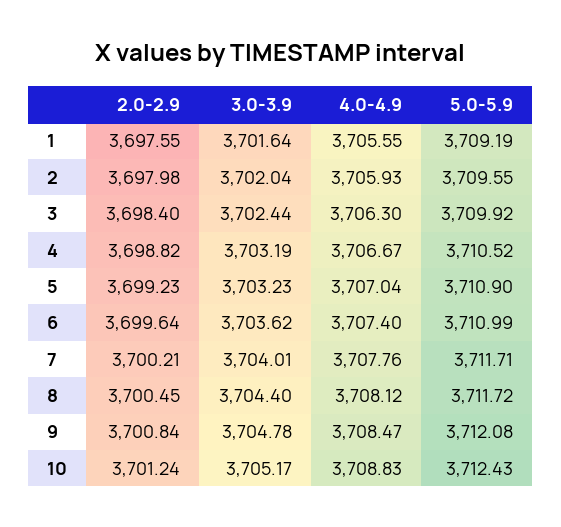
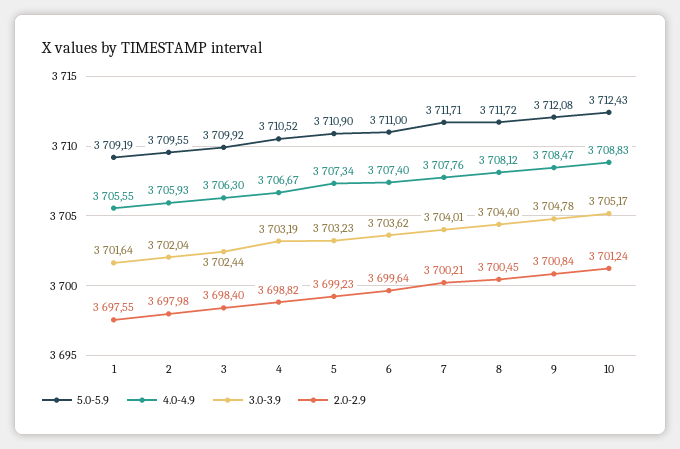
  {
    "2.0-2.9": {
      "1": 3697.55,
      "2": 3697.98,
      "3": 3698.4,
      "4": 3698.82,
      "5": 3699.23,
      "6": 3699.64,
      "7": 3700.21,
      "8": 3700.45,
      "9": 3700.84,
      "10": 3701.24
    },
    "3.0-3.9": {
      "1": 3701.64,
      "2": 3702.04,
      "3": 3702.44,
      "4": 3703.19,
      "5": 3703.23,
      "6": 3703.62,
      "7": 3704.01,
      "8": 3704.4,
      "9": 3704.78,
      "10": 3705.17
    },
    "4.0-4.9": {
      "1": 3705.55,
      "2": 3705.93,
      "3": 3706.3,
      "4": 3706.67,
-     "5": 3707.04,
+     "5": 3707.34,
      "6": 3707.4,
      "7": 3707.76,
      "8": 3708.12,
      "9": 3708.47,
      "10": 3708.83
    },
    "5.0-5.9": {
      "1": 3709.19,
      "2": 3709.55,
      "3": 3709.92,
      "4": 3710.52,
      "5": 3710.9,
-     "6": 3710.99,
+     "6": 3711,
      "7": 3711.71,
      "8": 3711.72,
      "9": 3712.08,
      "10": 3712.43
    }
  }

